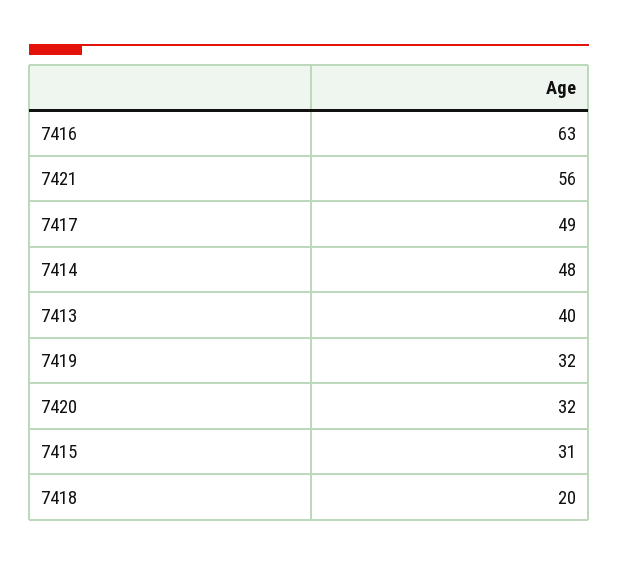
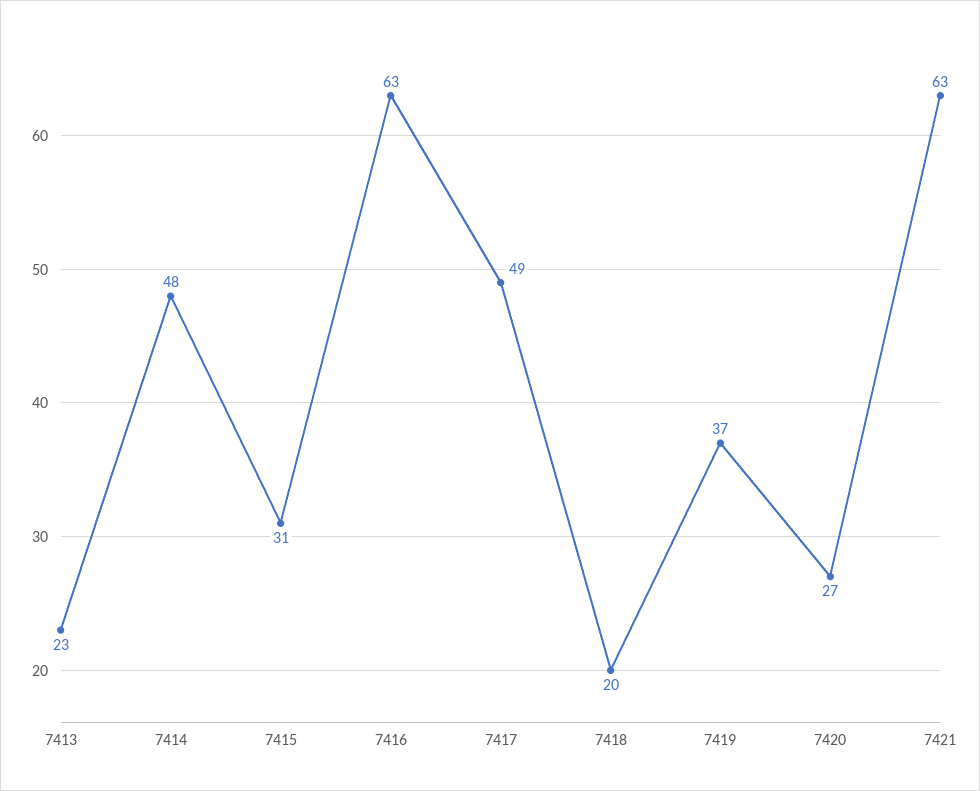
  {
    "7416": 63,
-   "7421": 56,
+   "7421": 63,
    "7417": 49,
    "7414": 48,
-   "7413": 40,
+   "7413": 23,
-   "7419": 32,
+   "7419": 37,
-   "7420": 32,
+   "7420": 27,
    "7415": 31,
    "7418": 20
  }

